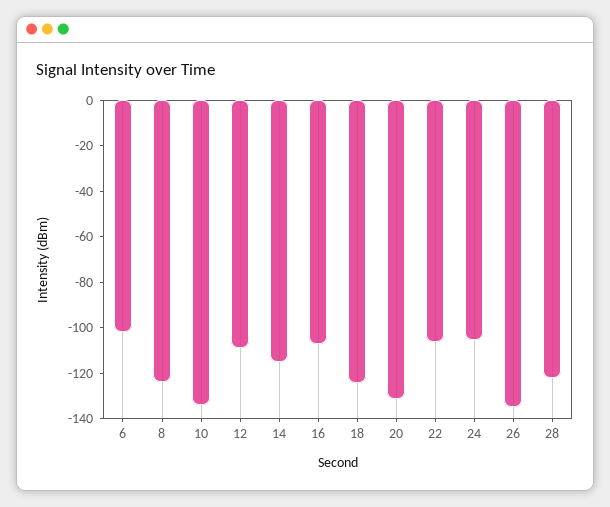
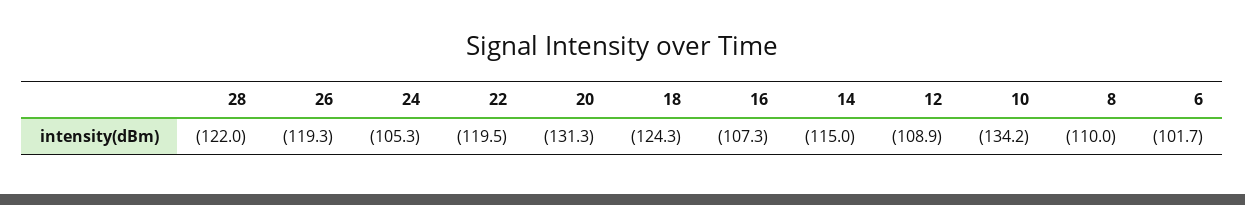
  {
    "6": -101.7,
-   "8": -125,
+   "8": -110,
    "10": -134.2,
    "12": -108.9,
    "14": -115,
    "16": -107.3,
    "18": -124.3,
    "20": -131.3,
-   "22": -105,
+   "22": -119.5,
    "24": -105.3,
-   "26": -135,
+   "26": -119.3,
    "28": -122
  }

